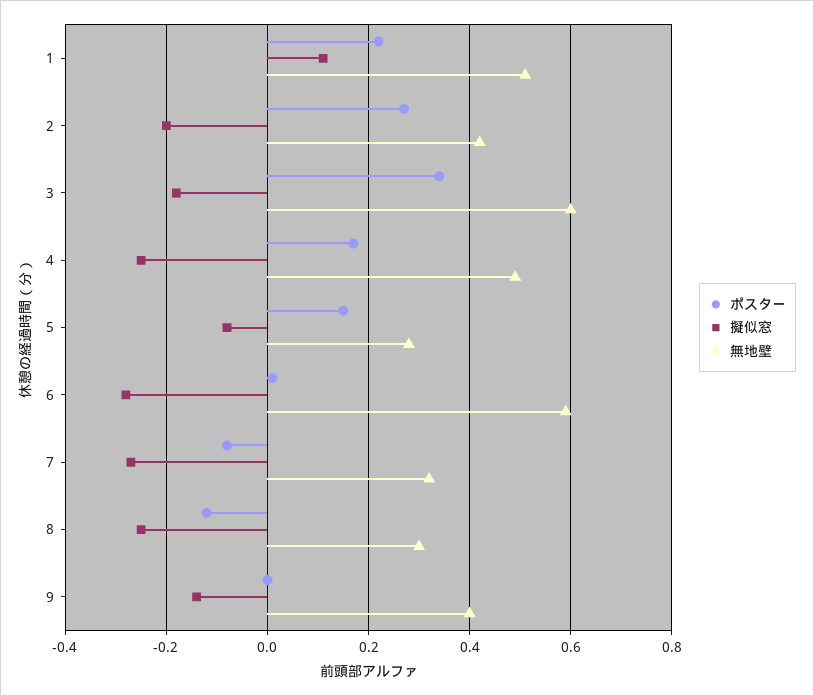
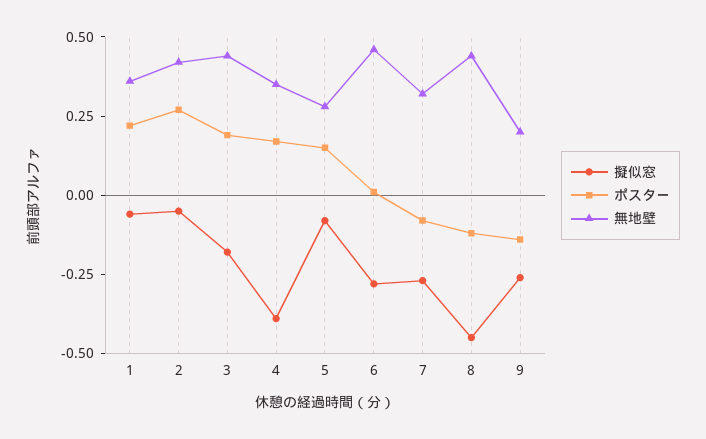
  {
    "ポスター": {
      "1": 0.2,
      "2": 0.25,
-     "3": 0.35,
+     "3": 0.2,
      "4": 0.15,
      "5": 0.15,
      "6": 0,
      "7": -0.1,
      "8": -0.1,
-     "9": 0
+     "9": -0.15
    },
    "擬似窓": {
-     "1": 0.1,
+     "1": -0.05,
-     "2": -0.2,
+     "2": -0.05,
      "3": -0.2,
-     "4": -0.25,
+     "4": -0.4,
      "5": -0.1,
      "6": -0.3,
      "7": -0.25,
-     "8": -0.25,
+     "8": -0.45,
-     "9": -0.15
+     "9": -0.25
    },
    "無地壁": {
-     "1": 0.5,
+     "1": 0.35,
      "2": 0.4,
-     "3": 0.6,
+     "3": 0.45,
-     "4": 0.5,
+     "4": 0.35,
      "5": 0.3,
-     "6": 0.6,
+     "6": 0.45,
      "7": 0.3,
-     "8": 0.3,
+     "8": 0.45,
-     "9": 0.4
+     "9": 0.2
    }
  }

